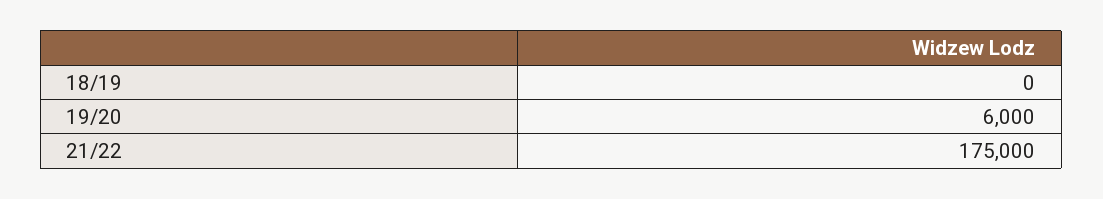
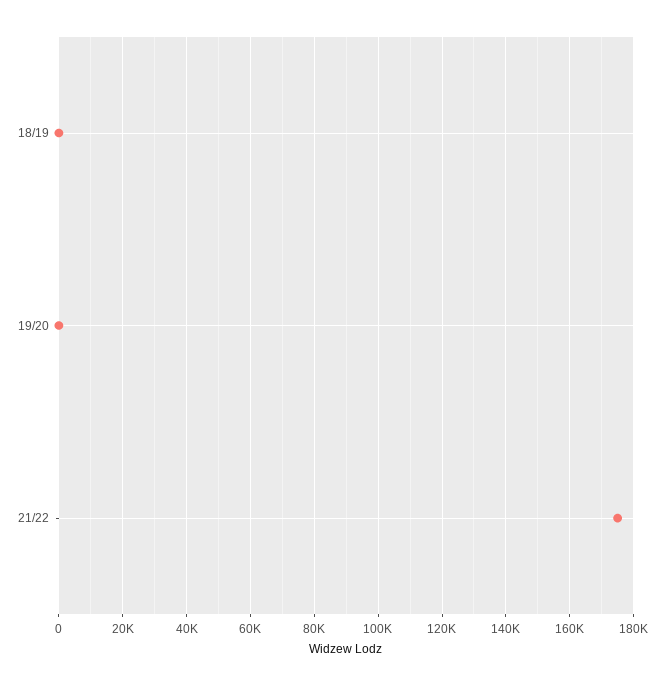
  {
    "18/19": 0,
-   "19/20": 6000,
+   "19/20": 0,
    "21/22": 175000
  }

